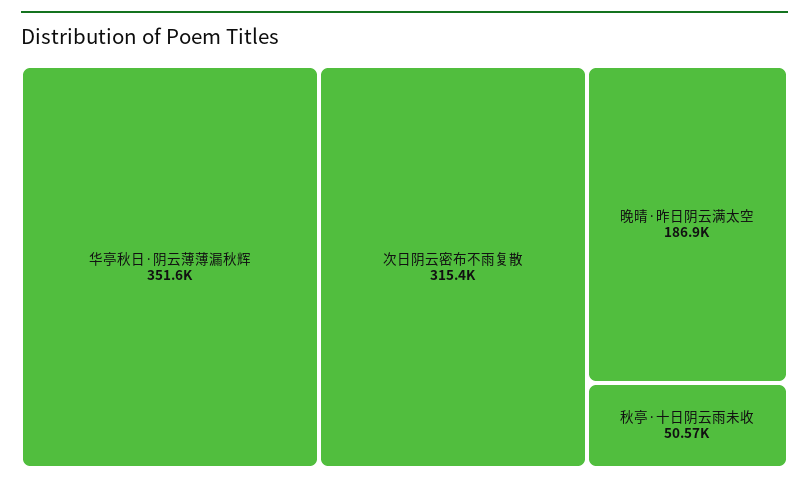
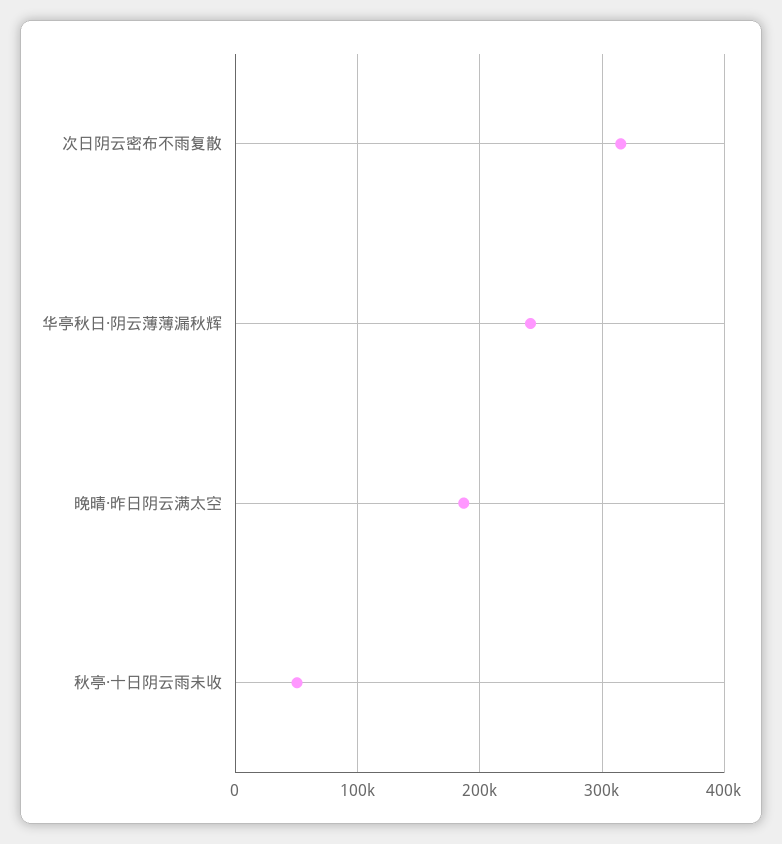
  {
-   "华亭秋日·阴云薄薄漏秋辉": 351600,
+   "华亭秋日·阴云薄薄漏秋辉": 240000,
    "次日阴云密布不雨复散": 315400,
    "晚晴·昨日阴云满太空": 186900,
    "秋亭·十日阴云雨未收": 50570
  }

